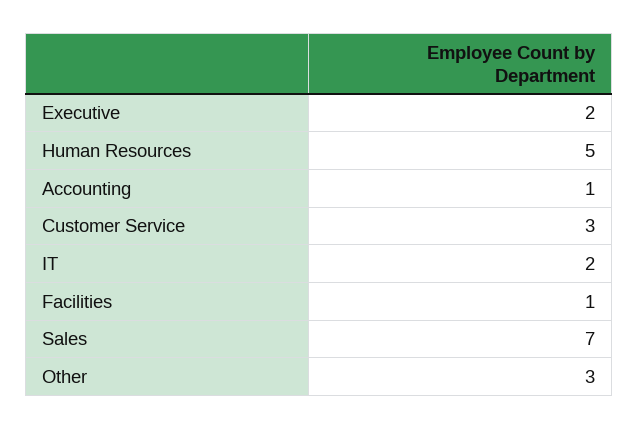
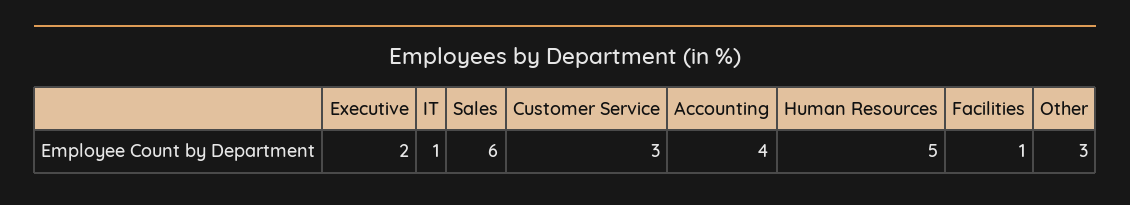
  {
    "Executive": 2,
    "Human Resources": 5,
-   "Accounting": 1,
+   "Accounting": 4,
    "Customer Service": 3,
-   "IT": 2,
+   "IT": 1,
    "Facilities": 1,
-   "Sales": 7,
+   "Sales": 6,
    "Other": 3
  }

